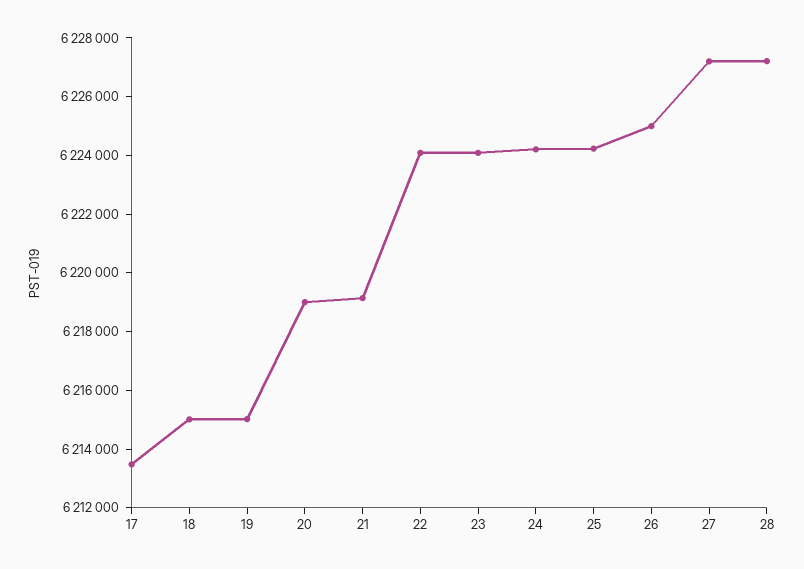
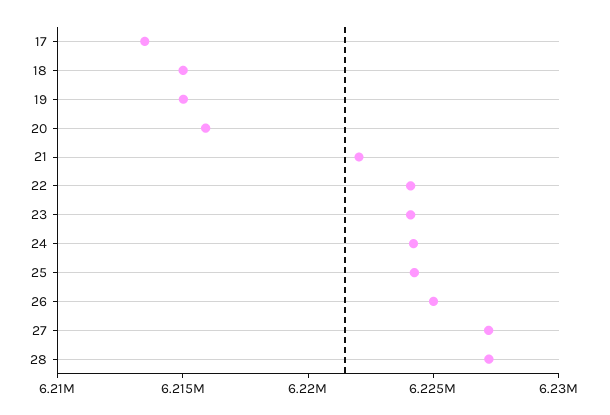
  {
    "17": 6213500,
    "18": 6215000,
    "19": 6215000,
-   "20": 6219000,
+   "20": 6216000,
-   "21": 6219000,
+   "21": 6222000,
    "22": 6224000,
    "23": 6224000,
    "24": 6224000,
    "25": 6224000,
    "26": 6225000,
    "27": 6227000,
    "28": 6227000
  }

